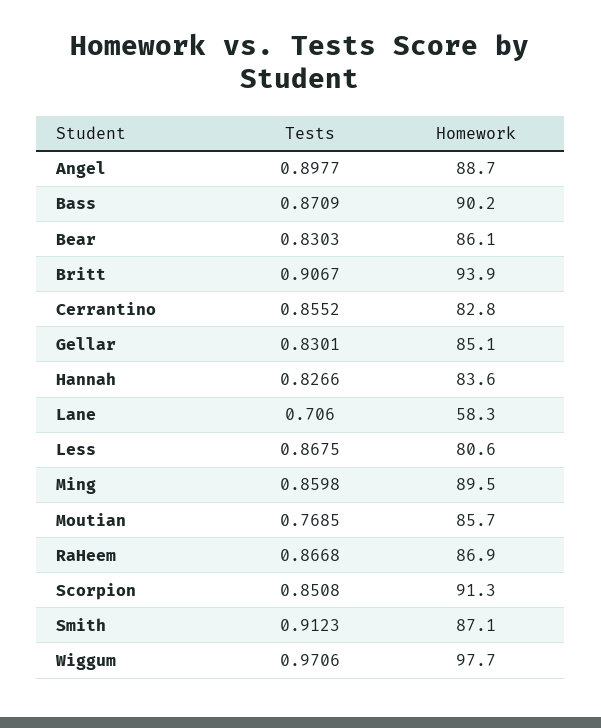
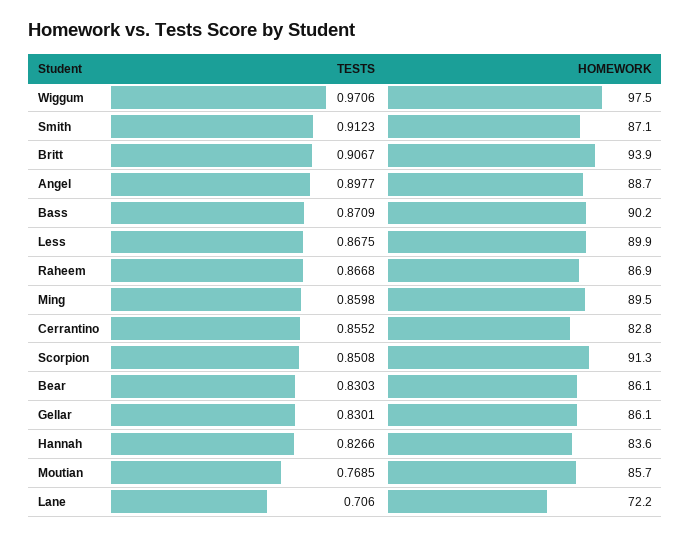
  {
    "Tests": {
      "Angel": 0.8977,
      "Bass": 0.8709,
      "Bear": 0.8303,
      "Britt": 0.9067,
      "Cerrantino": 0.8552,
      "Gellar": 0.8301,
      "Hannah": 0.8266,
      "Lane": 0.706,
      "Less": 0.8675,
      "Ming": 0.8598,
      "Moutian": 0.7685,
      "RaHeem": 0.8668,
      "Scorpion": 0.8508,
      "Smith": 0.9123,
      "Wiggum": 0.9706
    },
    "Homework": {
      "Angel": 88.7,
      "Bass": 90.2,
      "Bear": 86.1,
      "Britt": 93.9,
      "Cerrantino": 82.8,
-     "Gellar": 85.1,
+     "Gellar": 86.1,
      "Hannah": 83.6,
-     "Lane": 58.3,
+     "Lane": 72.2,
-     "Less": 80.6,
+     "Less": 89.9,
      "Ming": 89.5,
      "Moutian": 85.7,
      "RaHeem": 86.9,
      "Scorpion": 91.3,
      "Smith": 87.1,
-     "Wiggum": 97.7
+     "Wiggum": 97.5
    }
  }

